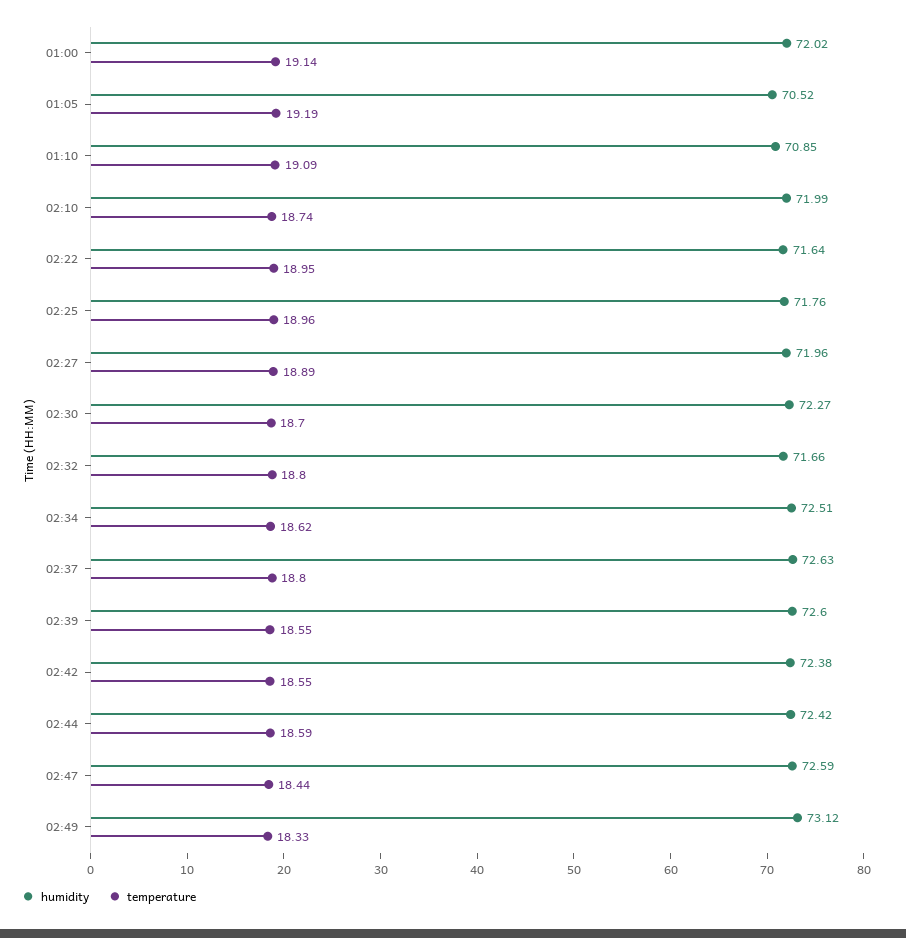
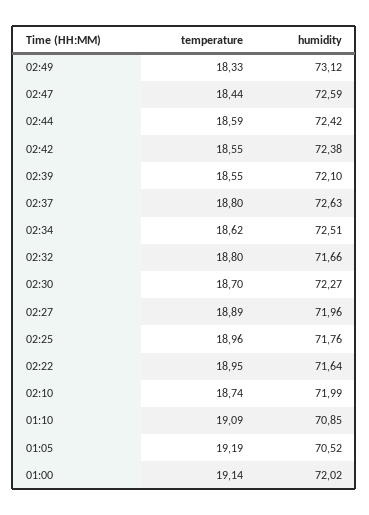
  {
    "humidity": {
      "01:00": 72.02,
      "01:05": 70.52,
      "01:10": 70.85,
      "02:10": 71.99,
      "02:22": 71.64,
      "02:25": 71.76,
      "02:27": 71.96,
      "02:30": 72.27,
      "02:32": 71.66,
      "02:34": 72.51,
      "02:37": 72.63,
-     "02:39": 72.6,
+     "02:39": 72.1,
      "02:42": 72.38,
      "02:44": 72.42,
      "02:47": 72.59,
      "02:49": 73.12
    },
    "temperature": {
      "01:00": 19.14,
      "01:05": 19.19,
      "01:10": 19.09,
      "02:10": 18.74,
      "02:22": 18.95,
      "02:25": 18.96,
      "02:27": 18.89,
      "02:30": 18.7,
      "02:32": 18.8,
      "02:34": 18.62,
      "02:37": 18.8,
      "02:39": 18.55,
      "02:42": 18.55,
      "02:44": 18.59,
      "02:47": 18.44,
      "02:49": 18.33
    }
  }

